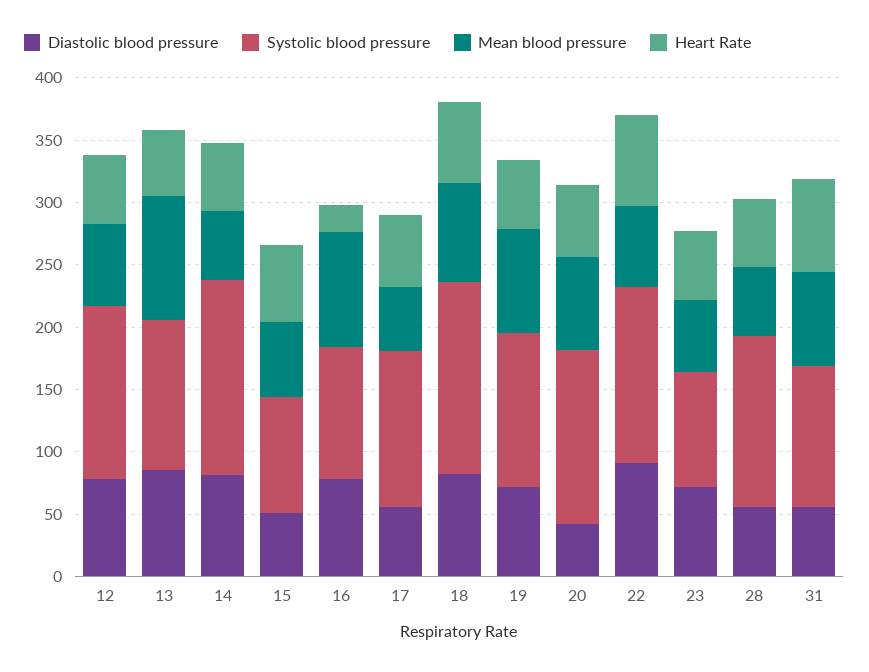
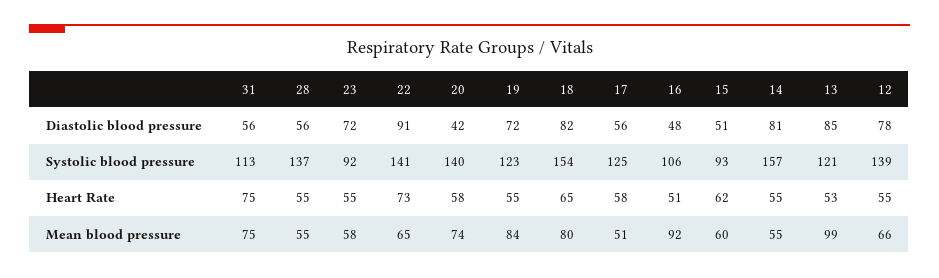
  {
    "Diastolic blood pressure": {
      "12": 78,
      "13": 85,
      "14": 81,
      "15": 51,
-     "16": 80,
+     "16": 48,
      "17": 56,
      "18": 82,
      "19": 72,
      "20": 42,
      "22": 91,
      "23": 72,
      "28": 56,
      "31": 56
    },
    "Systolic blood pressure": {
      "12": 139,
      "13": 121,
      "14": 157,
      "15": 93,
      "16": 106,
      "17": 125,
      "18": 154,
      "19": 123,
      "20": 140,
      "22": 141,
      "23": 92,
      "28": 137,
      "31": 113
    },
    "Mean blood pressure": {
      "12": 66,
      "13": 99,
      "14": 55,
      "15": 60,
      "16": 92,
      "17": 51,
      "18": 80,
      "19": 84,
      "20": 74,
      "22": 65,
      "23": 58,
      "28": 55,
      "31": 75
    },
    "Heart Rate": {
      "12": 55,
      "13": 53,
      "14": 55,
      "15": 62,
-     "16": 20,
+     "16": 51,
      "17": 58,
      "18": 65,
      "19": 55,
      "20": 58,
      "22": 73,
      "23": 55,
      "28": 55,
      "31": 75
    }
  }

